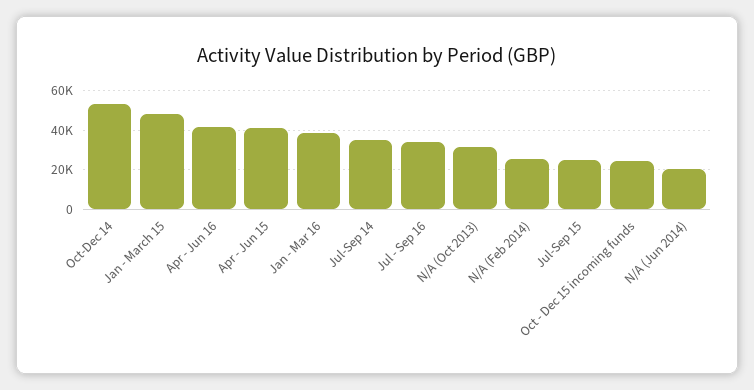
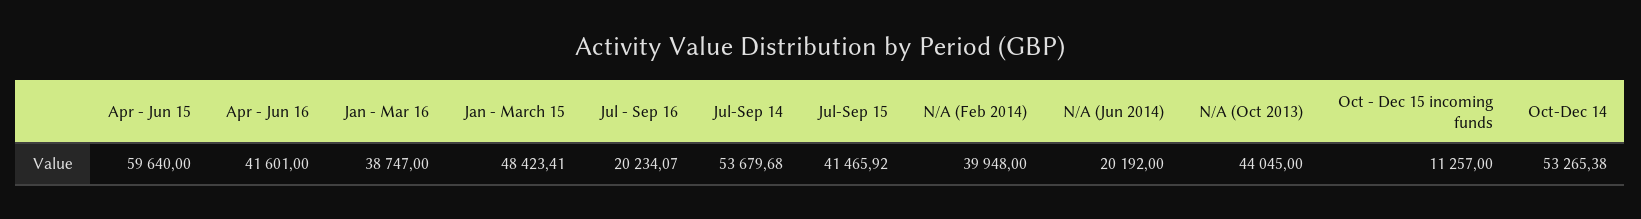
  {
    "Oct-Dec 14": 53265.38,
    "Jan - March 15": 48423.41,
    "Apr - Jun 16": 41601,
-   "Apr - Jun 15": 40000,
+   "Apr - Jun 15": 59640,
    "Jan - Mar 16": 38747,
-   "Jul-Sep 14": 35000,
+   "Jul-Sep 14": 53679.68,
-   "Jul - Sep 16": 35000,
+   "Jul - Sep 16": 20234.07,
-   "N/A (Oct 2013)": 30000,
+   "N/A (Oct 2013)": 44045,
-   "N/A (Feb 2014)": 25000,
+   "N/A (Feb 2014)": 39948,
-   "Jul-Sep 15": 25000,
+   "Jul-Sep 15": 41465.92,
-   "Oct - Dec 15 incoming funds": 25000,
+   "Oct - Dec 15 incoming funds": 11257,
    "N/A (Jun 2014)": 20192
  }

